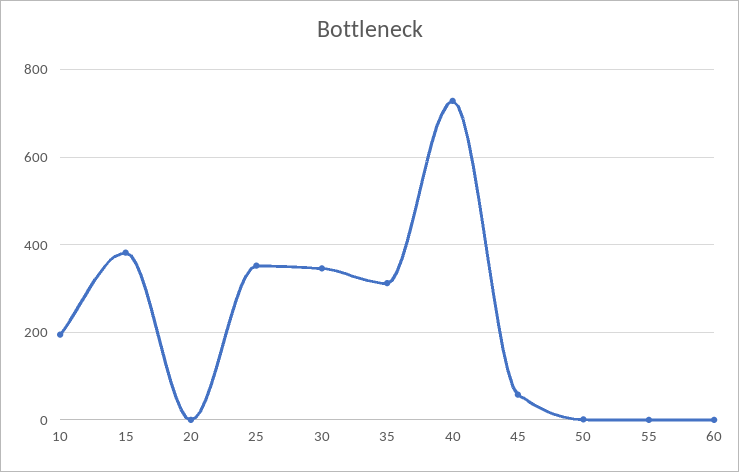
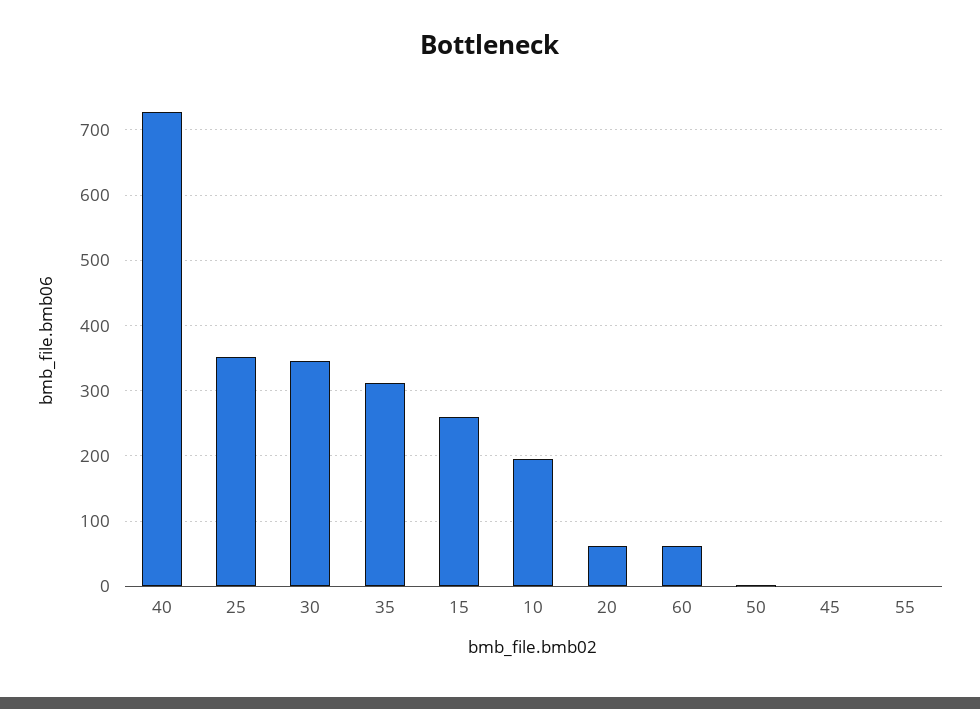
  {
    "10": 200,
-   "15": 380,
+   "15": 260,
-   "20": 0,
+   "20": 60,
    "25": 350,
    "30": 350,
    "35": 310,
    "40": 730,
-   "45": 60,
+   "45": 0,
    "50": 0,
    "55": 0,
-   "60": 0
+   "60": 60
  }

